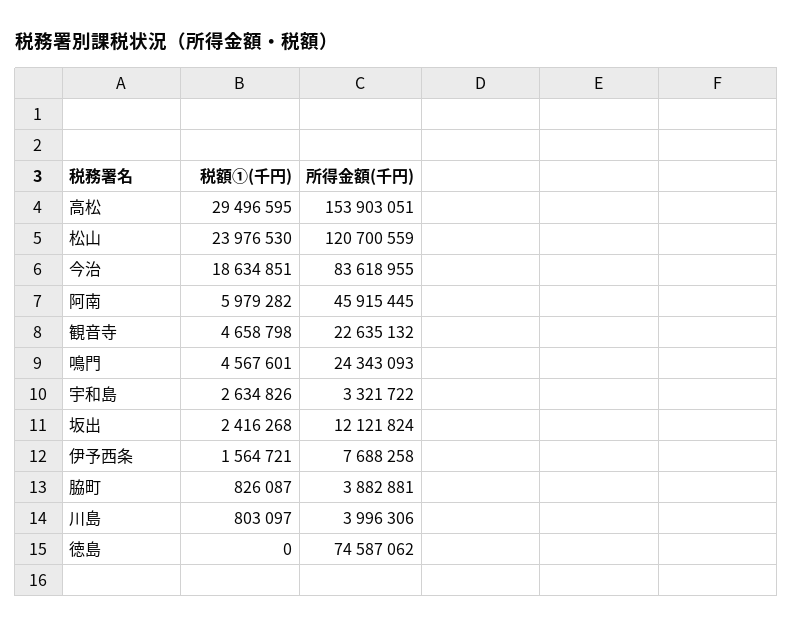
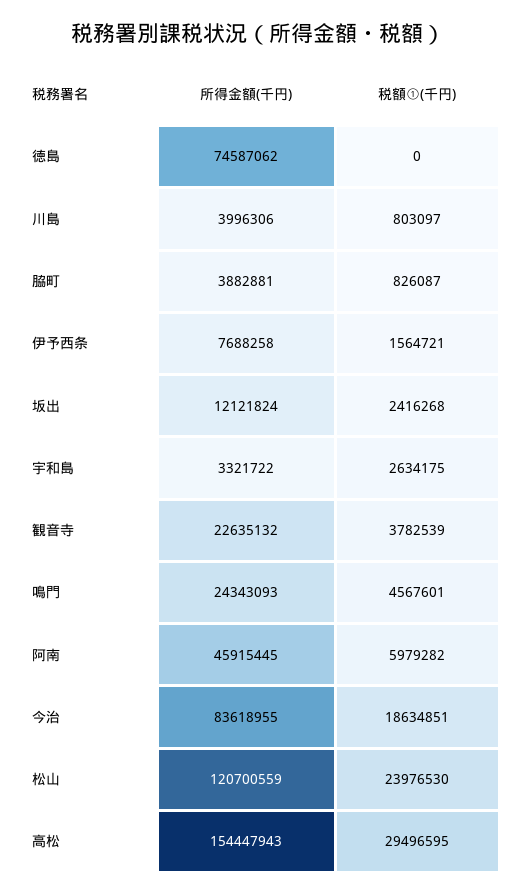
  {
    "税額①(千円)": {
      "高松": 29496595,
      "松山": 23976530,
      "今治": 18634851,
      "阿南": 5979282,
-     "観音寺": 4658798,
+     "観音寺": 3782539,
      "鳴門": 4567601,
-     "宇和島": 2634826,
+     "宇和島": 2634175,
      "坂出": 2416268,
      "伊予西条": 1564721,
      "脇町": 826087,
      "川島": 803097,
      "徳島": 0
    },
    "所得金額(千円)": {
-     "高松": 153903051,
+     "高松": 154447943,
      "松山": 120700559,
      "今治": 83618955,
      "阿南": 45915445,
      "観音寺": 22635132,
      "鳴門": 24343093,
      "宇和島": 3321722,
      "坂出": 12121824,
      "伊予西条": 7688258,
      "脇町": 3882881,
      "川島": 3996306,
      "徳島": 74587062
    }
  }

